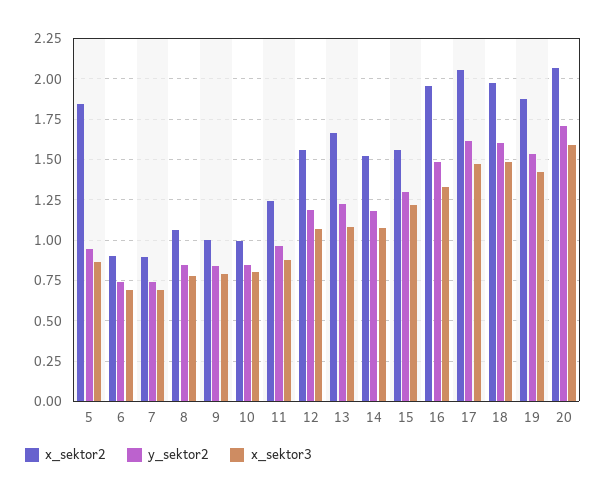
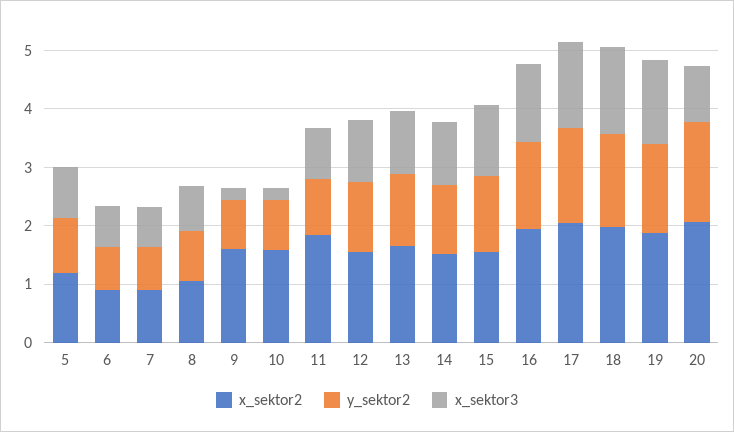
  {
    "x_sektor2": {
-     "5": 1.85,
+     "5": 1.2,
      "6": 0.9,
      "7": 0.9,
      "8": 1.05,
-     "9": 1,
+     "9": 1.6,
-     "10": 1,
+     "10": 1.6,
-     "11": 1.25,
+     "11": 1.8,
      "12": 1.55,
      "13": 1.65,
      "14": 1.5,
      "15": 1.55,
      "16": 1.95,
      "17": 2.05,
      "18": 1.95,
      "19": 1.9,
      "20": 2.05
    },
    "y_sektor2": {
      "5": 0.95,
      "6": 0.75,
      "7": 0.75,
      "8": 0.85,
      "9": 0.85,
      "10": 0.85,
      "11": 0.95,
      "12": 1.2,
      "13": 1.2,
      "14": 1.2,
      "15": 1.3,
      "16": 1.5,
      "17": 1.6,
      "18": 1.6,
      "19": 1.55,
      "20": 1.7
    },
    "x_sektor3": {
      "5": 0.85,
      "6": 0.7,
      "7": 0.7,
      "8": 0.8,
-     "9": 0.8,
+     "9": 0.2,
-     "10": 0.8,
+     "10": 0.2,
      "11": 0.9,
      "12": 1.05,
      "13": 1.1,
      "14": 1.05,
      "15": 1.2,
      "16": 1.35,
      "17": 1.5,
      "18": 1.5,
      "19": 1.45,
-     "20": 1.6
+     "20": 1
    }
  }

